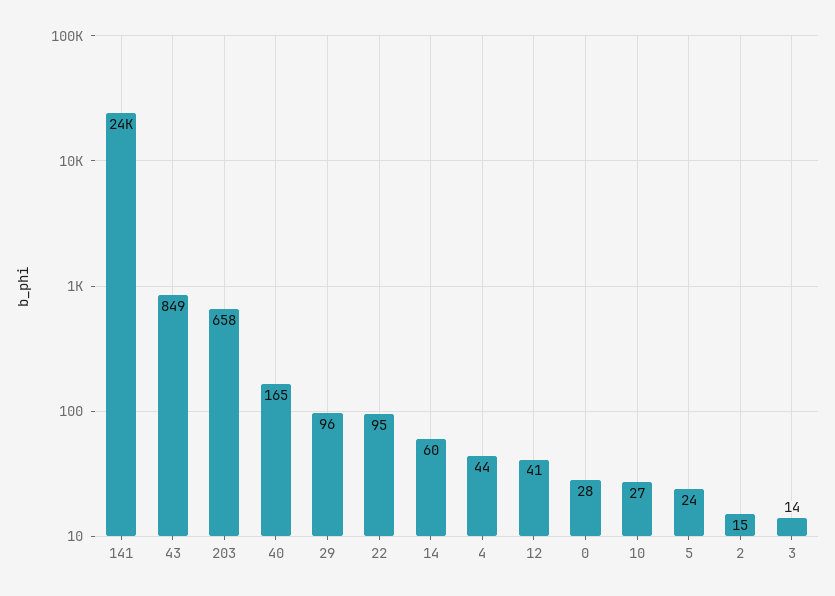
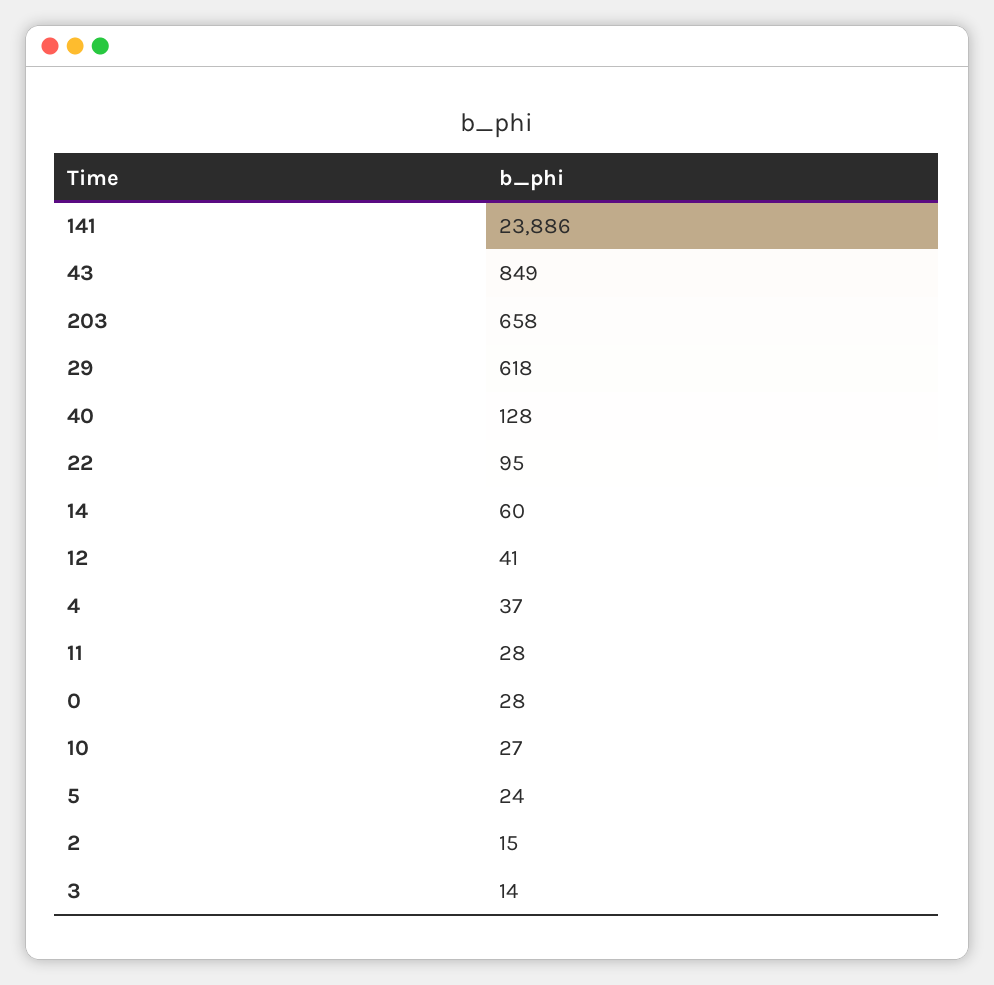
  {
    "141": 23886,
    "43": 849,
    "203": 658,
-   "40": 165,
+   "40": 128,
-   "29": 96,
+   "29": 618,
    "22": 95,
    "14": 60,
-   "4": 44,
+   "4": 37,
    "12": 41,
    "0": 28,
    "10": 27,
    "5": 24,
    "2": 15,
-   "3": 14
+   "3": 14,
+   "11": 28
  }

